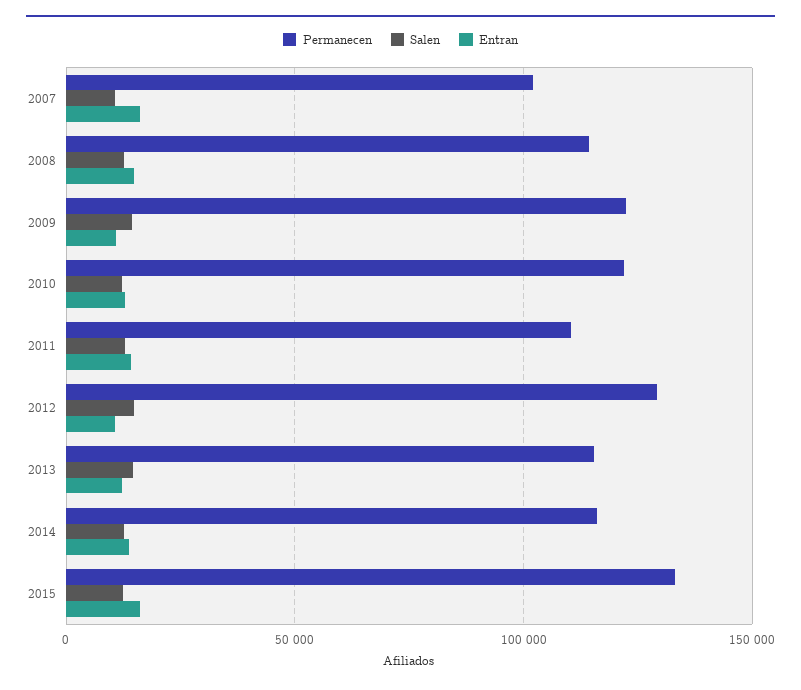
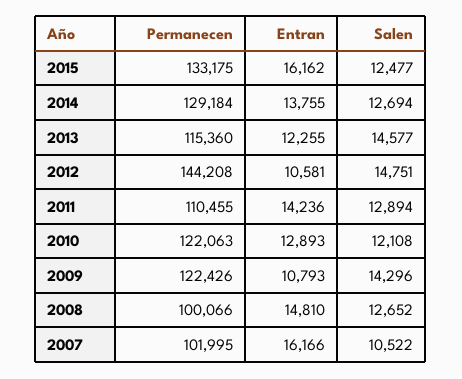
  {
    "Permanecen": {
      "2007": 101995,
-     "2008": 115000,
+     "2008": 100066,
      "2009": 122426,
      "2010": 122063,
      "2011": 110455,
-     "2012": 130000,
+     "2012": 144208,
      "2013": 115360,
-     "2014": 115000,
+     "2014": 129184,
      "2015": 133175
    },
    "Salen": {
      "2007": 10522,
      "2008": 12652,
      "2009": 14296,
      "2010": 12108,
      "2011": 12894,
      "2012": 14751,
      "2013": 14577,
      "2014": 12694,
      "2015": 12477
    },
    "Entran": {
      "2007": 16166,
      "2008": 14810,
      "2009": 10793,
      "2010": 12893,
      "2011": 14236,
      "2012": 10581,
      "2013": 12255,
      "2014": 13755,
      "2015": 16162
    }
  }

